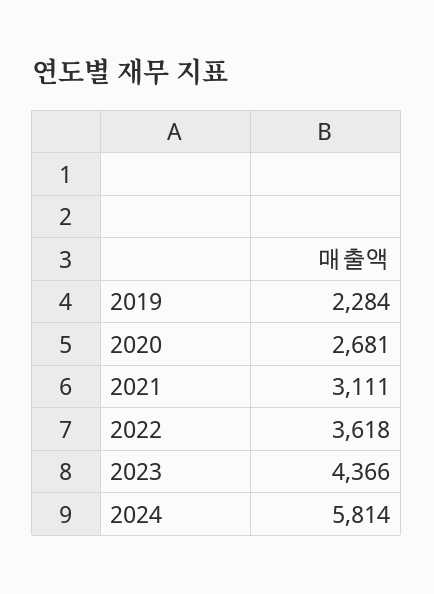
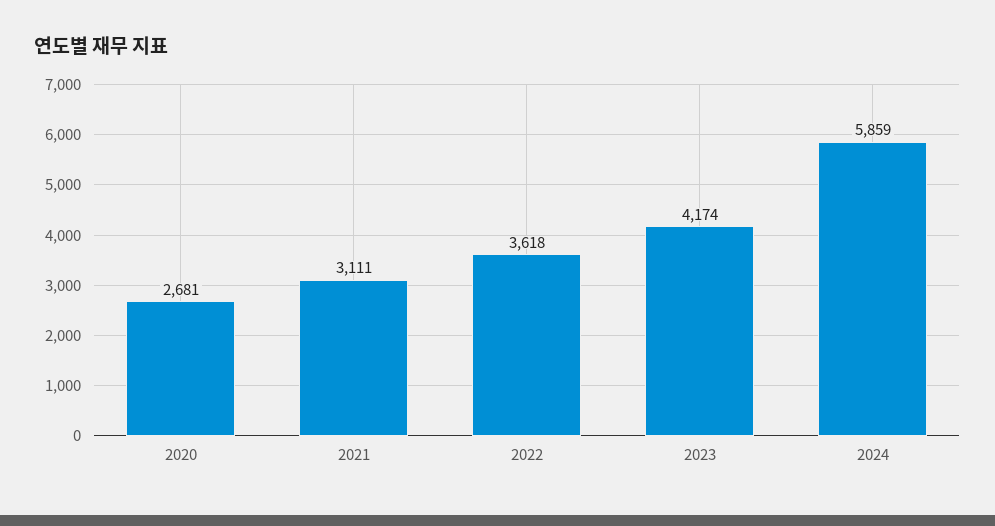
  {
-   "2019": 2284,
    "2020": 2681,
    "2021": 3111,
    "2022": 3618,
-   "2023": 4366,
+   "2023": 4174,
-   "2024": 5814
+   "2024": 5859
  }

